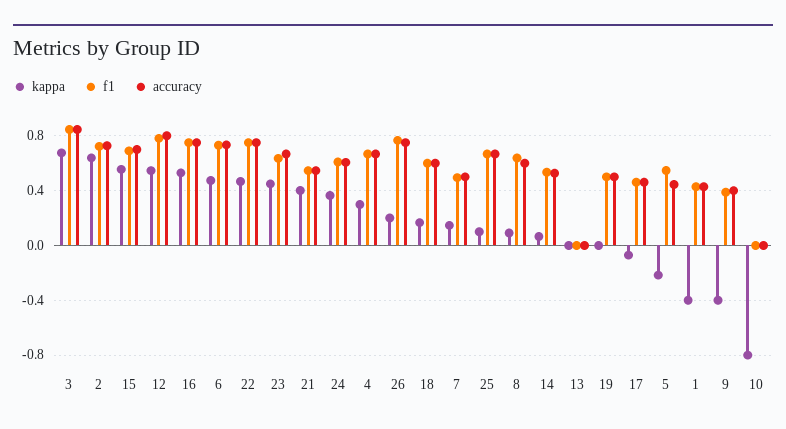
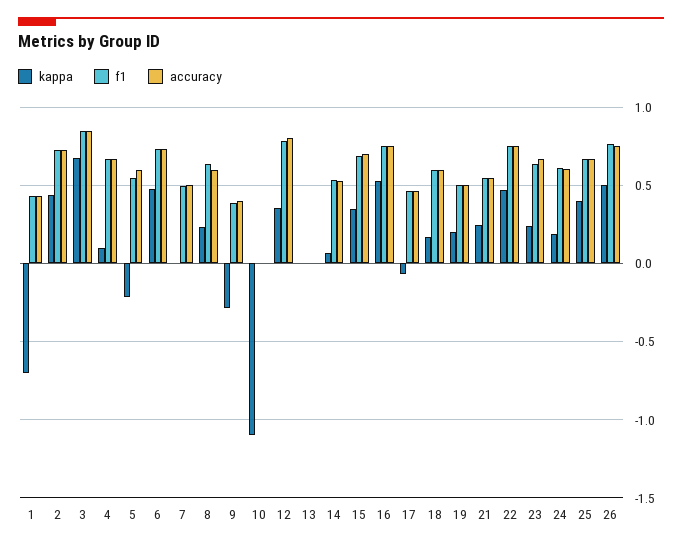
  {
    "kappa": {
      "3": 0.7,
-     "2": 0.65,
+     "2": 0.45,
-     "15": 0.55,
+     "15": 0.35,
-     "12": 0.55,
+     "12": 0.35,
      "16": 0.55,
      "6": 0.45,
      "22": 0.45,
-     "23": 0.45,
+     "23": 0.25,
-     "21": 0.4,
+     "21": 0.25,
-     "24": 0.35,
+     "24": 0.2,
-     "4": 0.3,
+     "4": 0.1,
-     "26": 0.2,
+     "26": 0.5,
      "18": 0.15,
-     "7": 0.15,
+     "7": 0,
-     "25": 0.1,
+     "25": 0.4,
-     "8": 0.1,
+     "8": 0.25,
      "14": 0.05,
      "13": 0,
-     "19": 0,
+     "19": 0.2,
      "17": -0.05,
      "5": -0.2,
-     "1": -0.4,
+     "1": -0.7,
-     "9": -0.4,
+     "9": -0.3,
-     "10": -0.8
+     "10": -1.1
    },
    "f1": {
      "3": 0.85,
      "2": 0.7,
      "15": 0.7,
      "12": 0.8,
      "16": 0.75,
      "6": 0.75,
      "22": 0.75,
      "23": 0.65,
      "21": 0.55,
      "24": 0.6,
      "4": 0.65,
      "26": 0.75,
      "18": 0.6,
      "7": 0.5,
      "25": 0.65,
      "8": 0.65,
      "14": 0.55,
      "13": 0,
      "19": 0.5,
      "17": 0.45,
      "5": 0.55,
      "1": 0.45,
      "9": 0.4,
      "10": 0
    },
    "accuracy": {
      "3": 0.85,
      "2": 0.75,
      "15": 0.7,
      "12": 0.8,
      "16": 0.75,
      "6": 0.75,
      "22": 0.75,
      "23": 0.65,
      "21": 0.55,
      "24": 0.6,
      "4": 0.65,
      "26": 0.75,
      "18": 0.6,
      "7": 0.5,
      "25": 0.65,
      "8": 0.6,
      "14": 0.55,
      "13": 0,
      "19": 0.5,
      "17": 0.45,
-     "5": 0.45,
+     "5": 0.6,
      "1": 0.45,
      "9": 0.4,
      "10": 0
    }
  }

